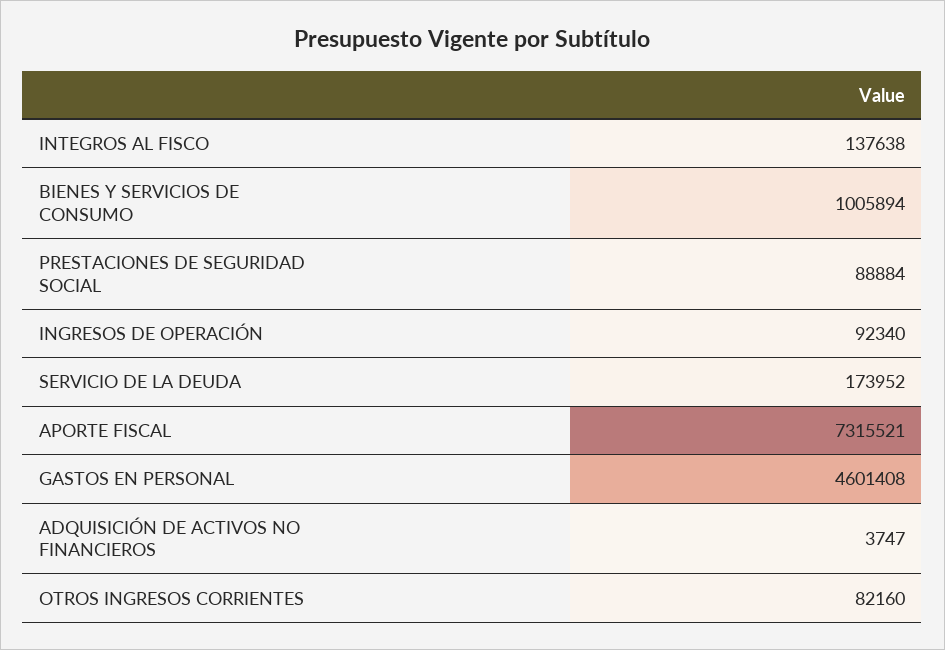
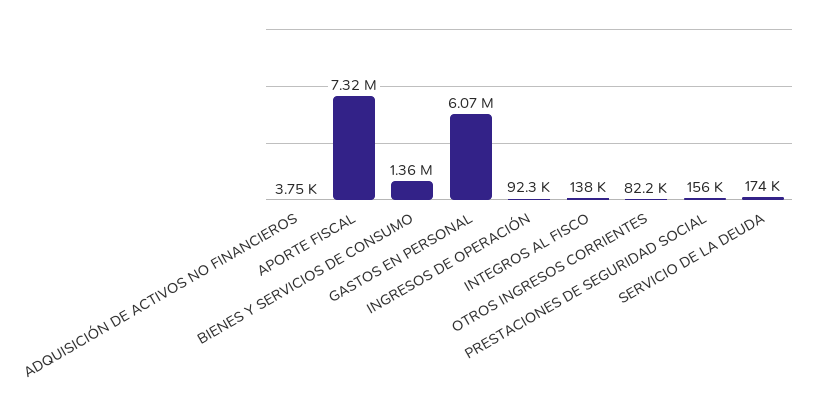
  {
    "INTEGROS AL FISCO": 137638,
-   "BIENES Y SERVICIOS DE CONSUMO": 1005894,
+   "BIENES Y SERVICIOS DE CONSUMO": 1360000,
-   "PRESTACIONES DE SEGURIDAD SOCIAL": 88884,
+   "PRESTACIONES DE SEGURIDAD SOCIAL": 156000,
    "INGRESOS DE OPERACIÓN": 92340,
    "SERVICIO DE LA DEUDA": 173952,
    "APORTE FISCAL": 7315521,
-   "GASTOS EN PERSONAL": 4601408,
+   "GASTOS EN PERSONAL": 6070000,
    "ADQUISICIÓN DE ACTIVOS NO FINANCIEROS": 3747,
    "OTROS INGRESOS CORRIENTES": 82160
  }

